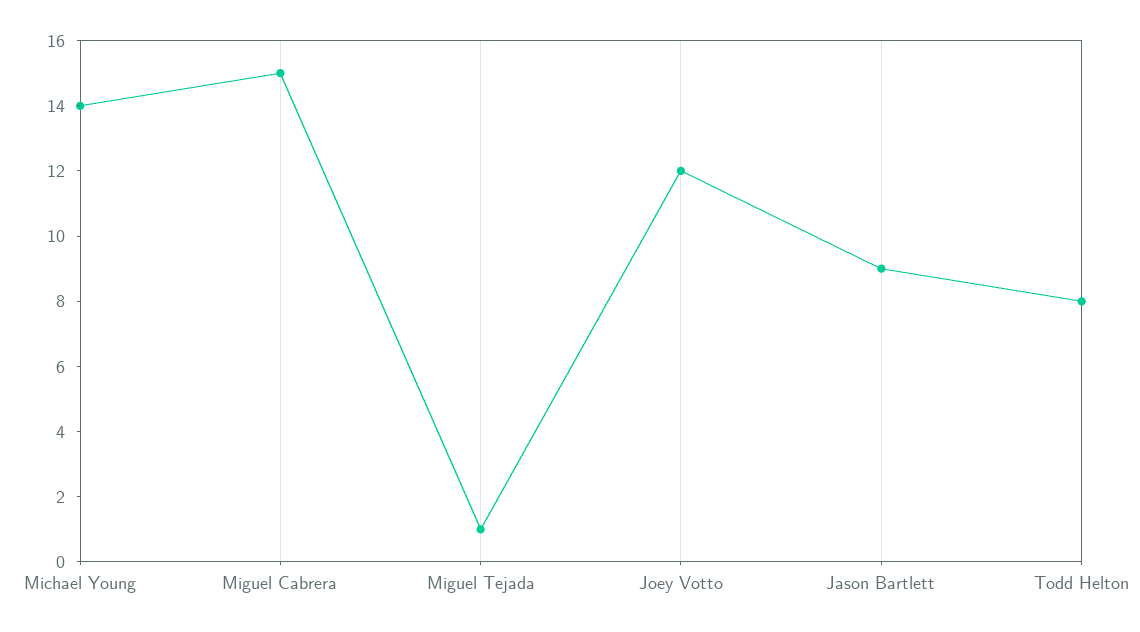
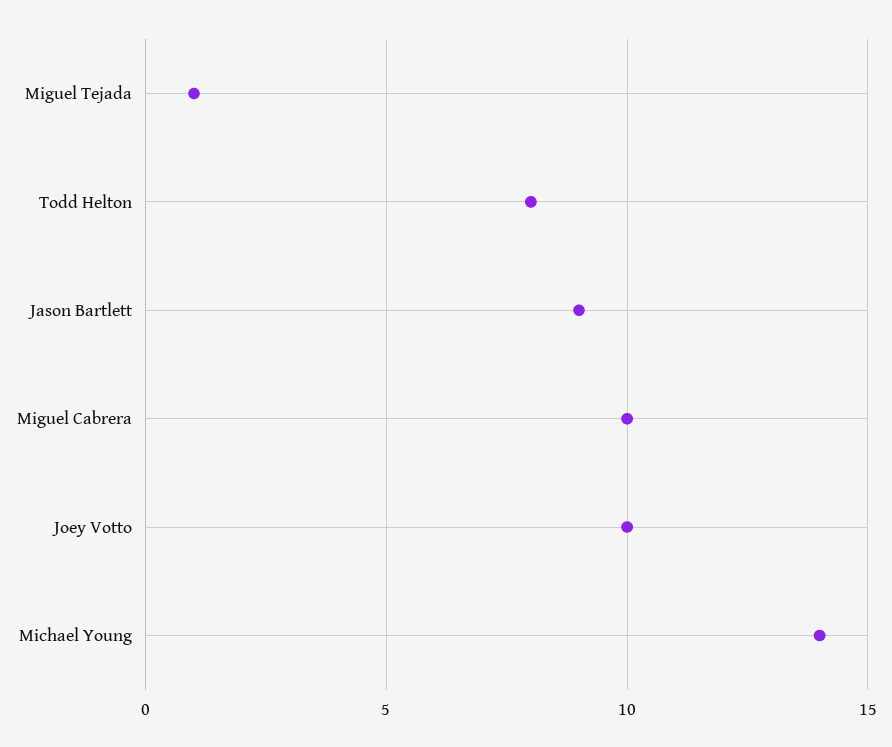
  {
    "Michael Young": 14,
-   "Miguel Cabrera": 15,
+   "Miguel Cabrera": 10,
    "Miguel Tejada": 1,
-   "Joey Votto": 12,
+   "Joey Votto": 10,
    "Jason Bartlett": 9,
    "Todd Helton": 8
  }

